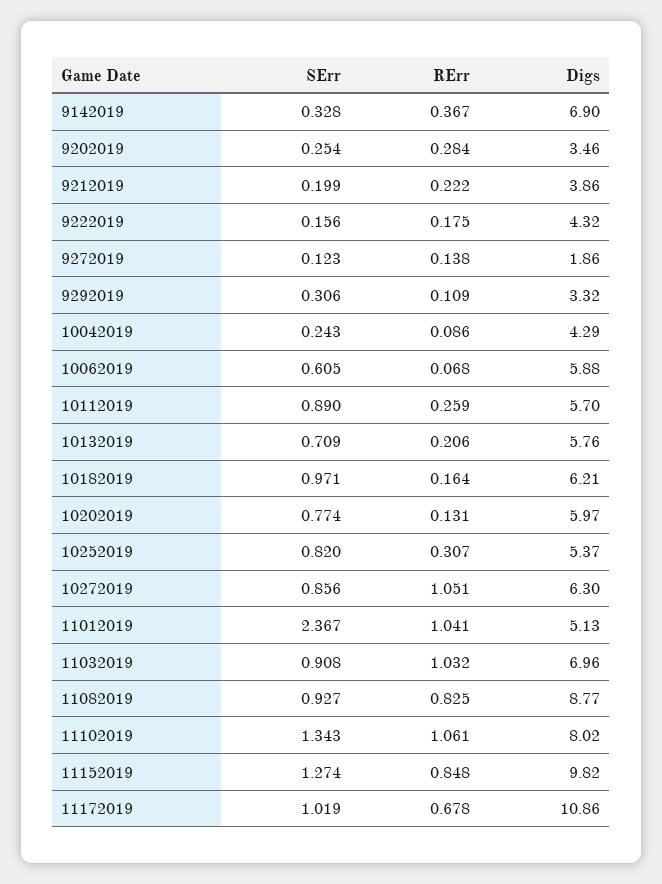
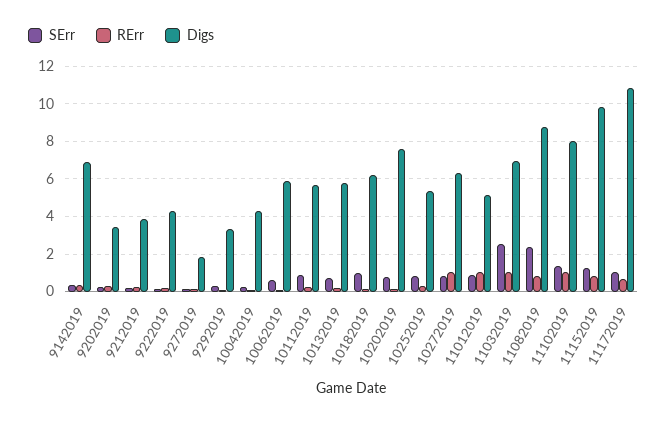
  {
    "SErr": {
      "9142019": 0.328,
      "9202019": 0.254,
      "9212019": 0.199,
      "9222019": 0.156,
      "9272019": 0.123,
      "9292019": 0.306,
      "10042019": 0.243,
      "10062019": 0.605,
      "10112019": 0.89,
      "10132019": 0.709,
      "10182019": 0.971,
      "10202019": 0.774,
      "10252019": 0.82,
      "10272019": 0.856,
-     "11012019": 2.367,
+     "11012019": 1,
-     "11032019": 0.908,
+     "11032019": 2.5,
-     "11082019": 0.927,
+     "11082019": 2.5,
      "11102019": 1.343,
      "11152019": 1.274,
      "11172019": 1.019
    },
    "RErr": {
      "9142019": 0.367,
      "9202019": 0.284,
      "9212019": 0.222,
      "9222019": 0.175,
      "9272019": 0.138,
      "9292019": 0.109,
      "10042019": 0.086,
      "10062019": 0.068,
      "10112019": 0.259,
      "10132019": 0.206,
      "10182019": 0.164,
      "10202019": 0.131,
      "10252019": 0.307,
      "10272019": 1.051,
      "11012019": 1.041,
      "11032019": 1.032,
      "11082019": 0.825,
      "11102019": 1.061,
      "11152019": 0.848,
      "11172019": 0.678
    },
    "Digs": {
      "9142019": 6.9,
      "9202019": 3.46,
      "9212019": 3.86,
      "9222019": 4.32,
      "9272019": 1.86,
      "9292019": 3.32,
      "10042019": 4.29,
      "10062019": 5.88,
      "10112019": 5.7,
      "10132019": 5.76,
      "10182019": 6.21,
-     "10202019": 5.97,
+     "10202019": 7.5,
      "10252019": 5.37,
      "10272019": 6.3,
      "11012019": 5.13,
      "11032019": 6.96,
      "11082019": 8.77,
      "11102019": 8.02,
      "11152019": 9.82,
      "11172019": 10.86
    }
  }

